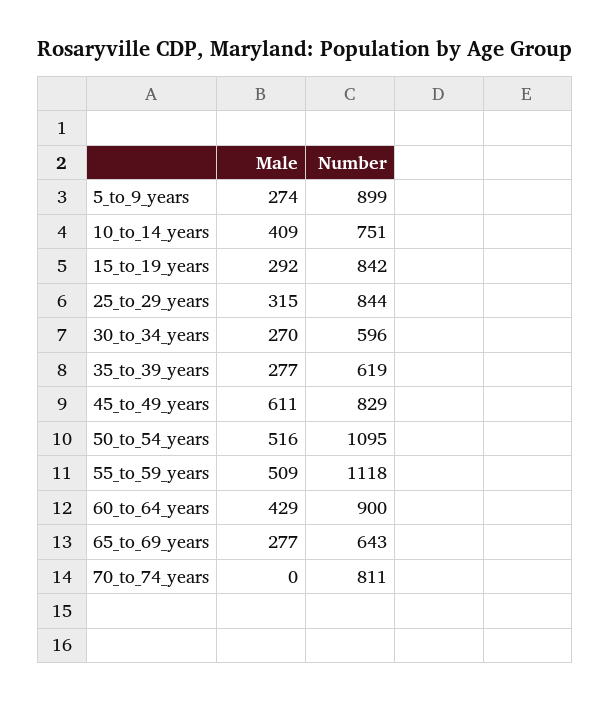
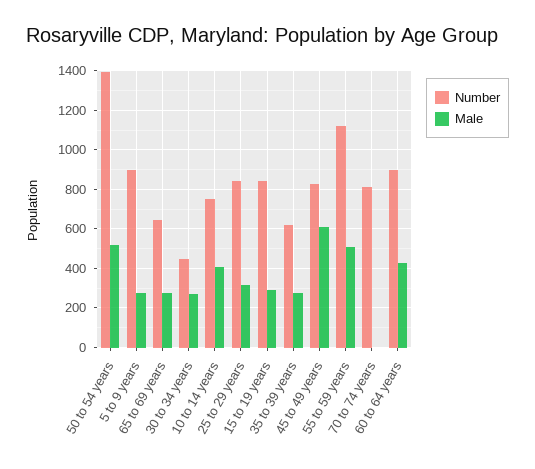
  {
    "Male": {
      "5_to_9_years": 274,
      "10_to_14_years": 409,
      "15_to_19_years": 292,
      "25_to_29_years": 315,
      "30_to_34_years": 270,
      "35_to_39_years": 277,
      "45_to_49_years": 611,
      "50_to_54_years": 516,
      "55_to_59_years": 509,
      "60_to_64_years": 429,
      "65_to_69_years": 277,
      "70_to_74_years": 0
    },
    "Number": {
      "5_to_9_years": 899,
      "10_to_14_years": 751,
      "15_to_19_years": 842,
      "25_to_29_years": 844,
-     "30_to_34_years": 596,
+     "30_to_34_years": 450,
      "35_to_39_years": 619,
      "45_to_49_years": 829,
-     "50_to_54_years": 1095,
+     "50_to_54_years": 1400,
      "55_to_59_years": 1118,
      "60_to_64_years": 900,
      "65_to_69_years": 643,
      "70_to_74_years": 811
    }
  }

